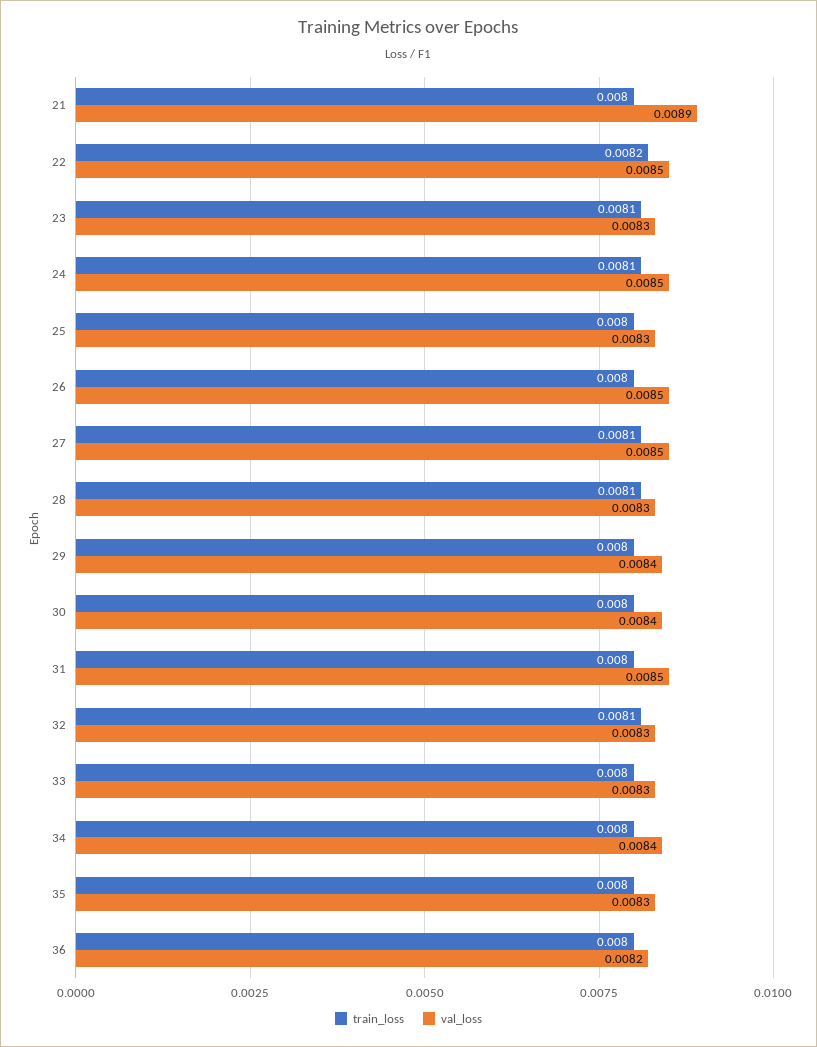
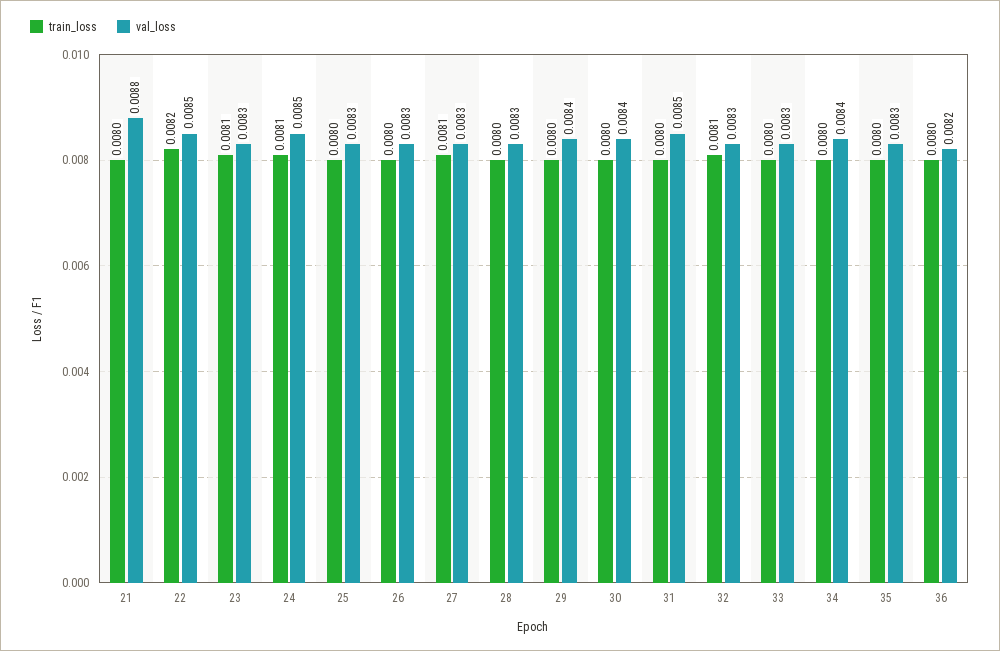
  {
    "train_loss": {
      "21": 0.008,
      "22": 0.0082,
      "23": 0.0081,
      "24": 0.0081,
      "25": 0.008,
      "26": 0.008,
      "27": 0.0081,
-     "28": 0.0081,
+     "28": 0.008,
      "29": 0.008,
      "30": 0.008,
      "31": 0.008,
      "32": 0.0081,
      "33": 0.008,
      "34": 0.008,
      "35": 0.008,
      "36": 0.008
    },
    "val_loss": {
-     "21": 0.0089,
+     "21": 0.0088,
      "22": 0.0085,
      "23": 0.0083,
      "24": 0.0085,
      "25": 0.0083,
-     "26": 0.0085,
+     "26": 0.0083,
-     "27": 0.0085,
+     "27": 0.0083,
      "28": 0.0083,
      "29": 0.0084,
      "30": 0.0084,
      "31": 0.0085,
      "32": 0.0083,
      "33": 0.0083,
      "34": 0.0084,
      "35": 0.0083,
      "36": 0.0082
    }
  }

